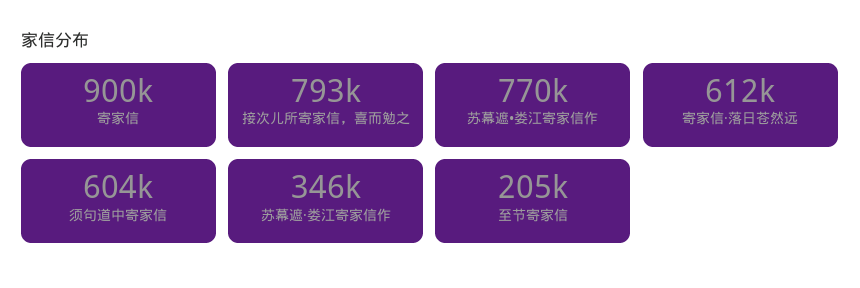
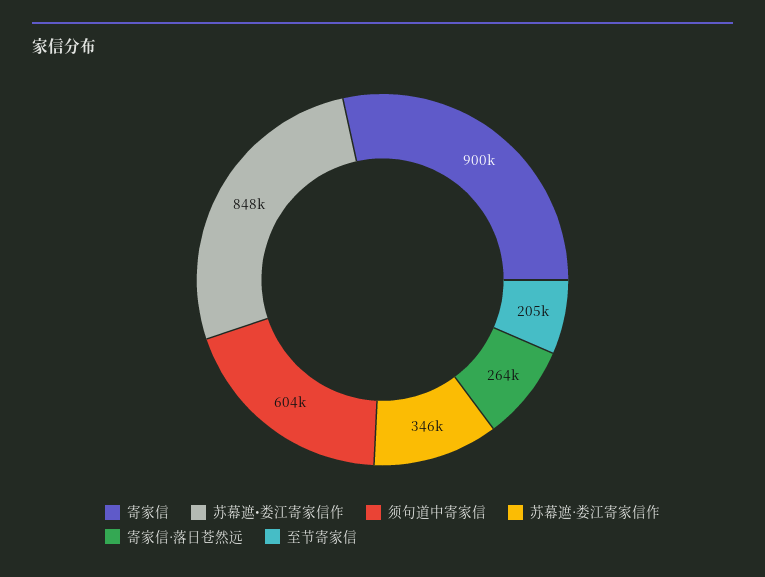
  {
    "寄家信": 900000,
-   "接次儿所寄家信，喜而勉之": 793000,
-   "苏幕遮•娄江寄家信作": 770000,
+   "苏幕遮•娄江寄家信作": 848000,
-   "寄家信·落日苍然远": 612000,
+   "寄家信·落日苍然远": 264000,
    "须句道中寄家信": 604000,
    "苏幕遮·娄江寄家信作": 346000,
    "至节寄家信": 205000
  }

